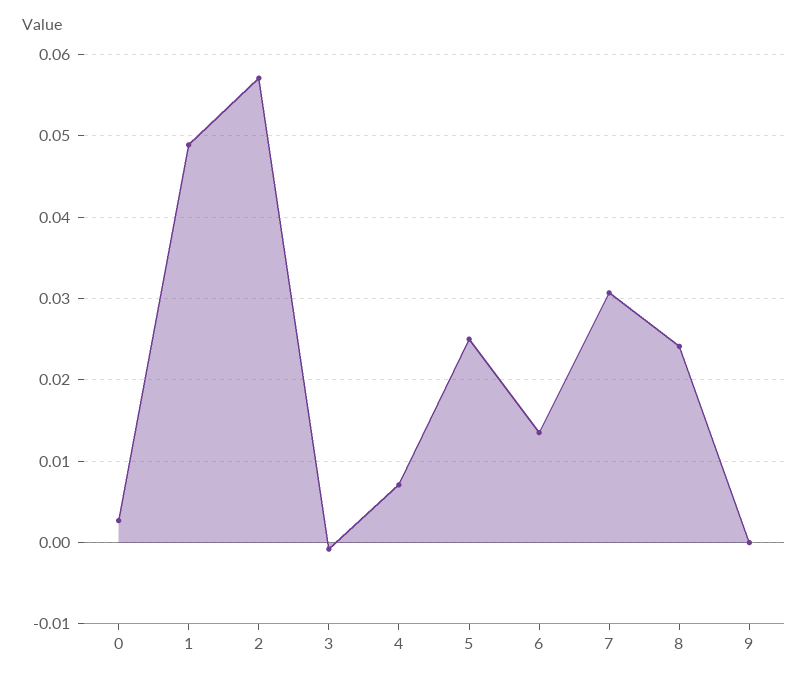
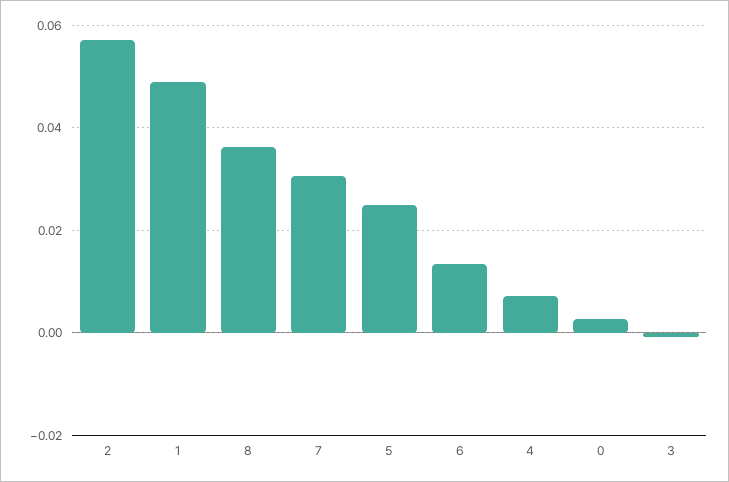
  {
    "0": 0.003,
    "1": 0.049,
    "2": 0.057,
    "3": -0.001,
    "4": 0.007,
    "5": 0.025,
    "6": 0.014,
    "7": 0.031,
-   "8": 0.024,
+   "8": 0.036
-   "9": 0
  }

